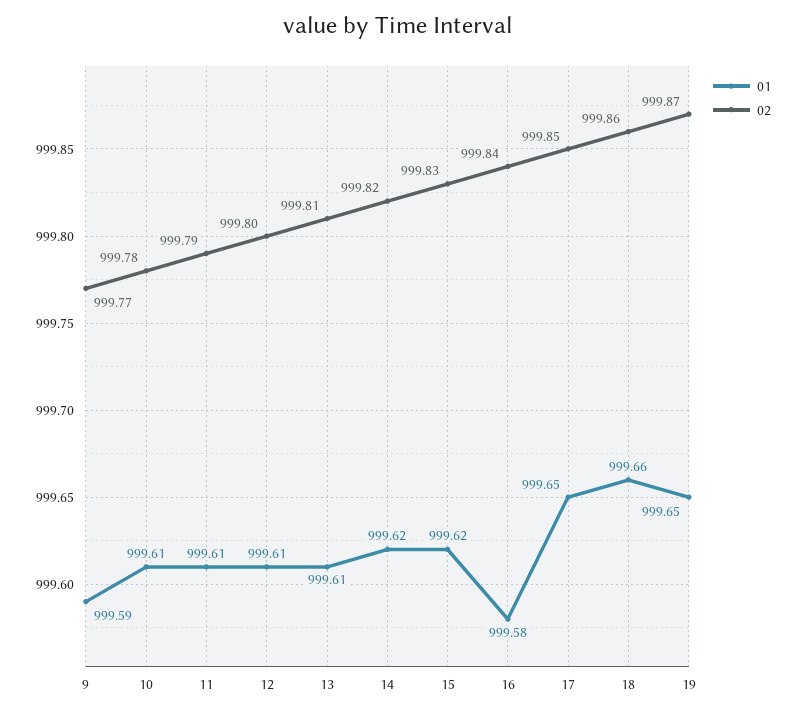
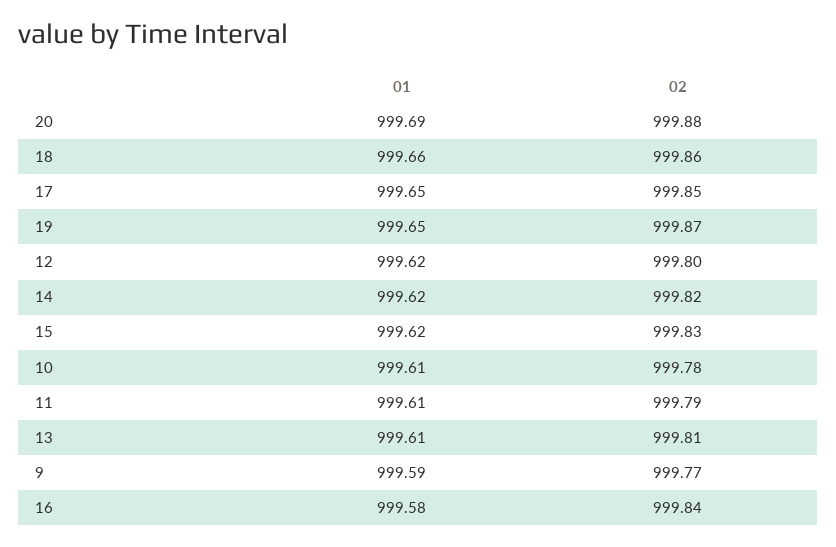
  {
    "01": {
      "9": 999.59,
      "10": 999.61,
      "11": 999.61,
-     "12": 999.61,
+     "12": 999.62,
      "13": 999.61,
      "14": 999.62,
      "15": 999.62,
      "16": 999.58,
      "17": 999.65,
      "18": 999.66,
-     "19": 999.65
+     "19": 999.65,
+     "20": 999.69
    },
    "02": {
      "9": 999.77,
      "10": 999.78,
      "11": 999.79,
      "12": 999.8,
      "13": 999.81,
      "14": 999.82,
      "15": 999.83,
      "16": 999.84,
      "17": 999.85,
      "18": 999.86,
-     "19": 999.87
+     "19": 999.87,
+     "20": 999.88
    }
  }

